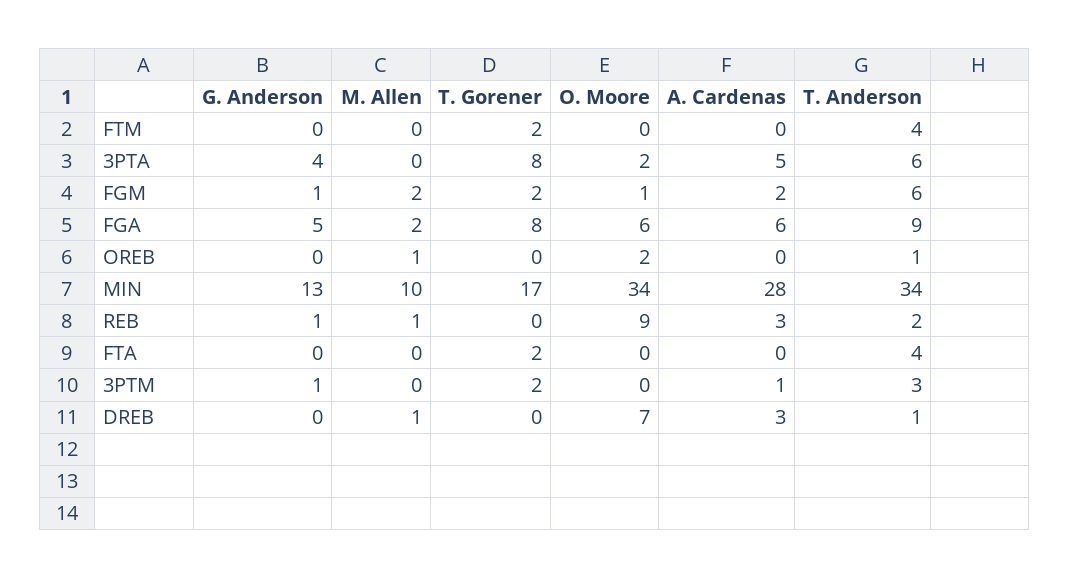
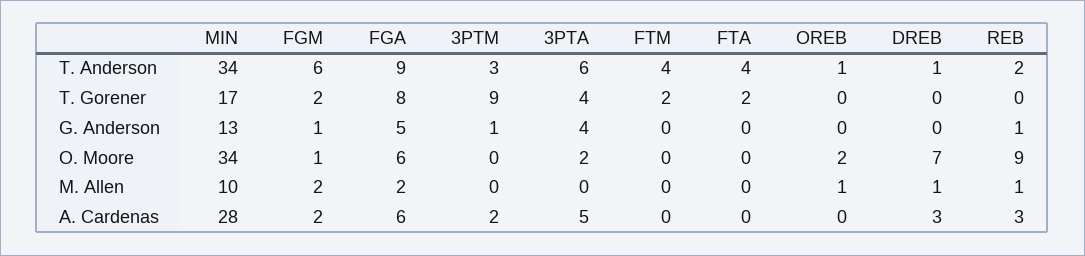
  {
    "G. Anderson": {
      "FTM": 0,
      "3PTA": 4,
      "FGM": 1,
      "FGA": 5,
      "OREB": 0,
      "MIN": 13,
      "REB": 1,
      "FTA": 0,
      "3PTM": 1,
      "DREB": 0
    },
    "M. Allen": {
      "FTM": 0,
      "3PTA": 0,
      "FGM": 2,
      "FGA": 2,
      "OREB": 1,
      "MIN": 10,
      "REB": 1,
      "FTA": 0,
      "3PTM": 0,
      "DREB": 1
    },
    "T. Gorener": {
      "FTM": 2,
-     "3PTA": 8,
+     "3PTA": 4,
      "FGM": 2,
      "FGA": 8,
      "OREB": 0,
      "MIN": 17,
      "REB": 0,
      "FTA": 2,
-     "3PTM": 2,
+     "3PTM": 9,
      "DREB": 0
    },
    "O. Moore": {
      "FTM": 0,
      "3PTA": 2,
      "FGM": 1,
      "FGA": 6,
      "OREB": 2,
      "MIN": 34,
      "REB": 9,
      "FTA": 0,
      "3PTM": 0,
      "DREB": 7
    },
    "A. Cardenas": {
      "FTM": 0,
      "3PTA": 5,
      "FGM": 2,
      "FGA": 6,
      "OREB": 0,
      "MIN": 28,
      "REB": 3,
      "FTA": 0,
-     "3PTM": 1,
+     "3PTM": 2,
      "DREB": 3
    },
    "T. Anderson": {
      "FTM": 4,
      "3PTA": 6,
      "FGM": 6,
      "FGA": 9,
      "OREB": 1,
      "MIN": 34,
      "REB": 2,
      "FTA": 4,
      "3PTM": 3,
      "DREB": 1
    }
  }

